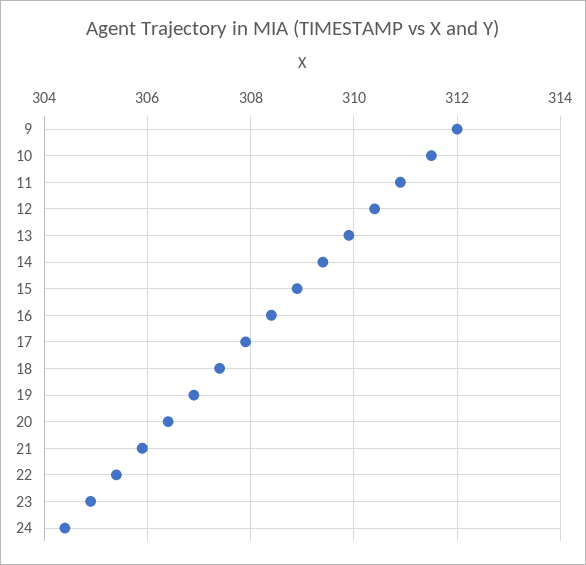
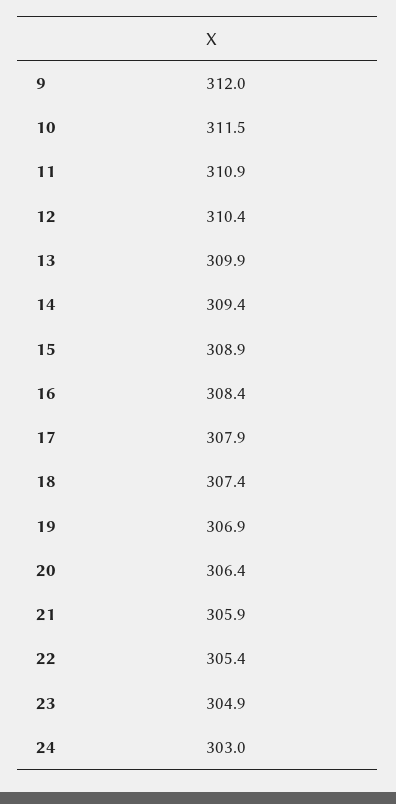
  {
    "9": 312,
    "10": 311.5,
    "11": 310.9,
    "12": 310.4,
    "13": 309.9,
    "14": 309.4,
    "15": 308.9,
    "16": 308.4,
    "17": 307.9,
    "18": 307.4,
    "19": 306.9,
    "20": 306.4,
    "21": 305.9,
    "22": 305.4,
    "23": 304.9,
-   "24": 304.5
+   "24": 303
  }

